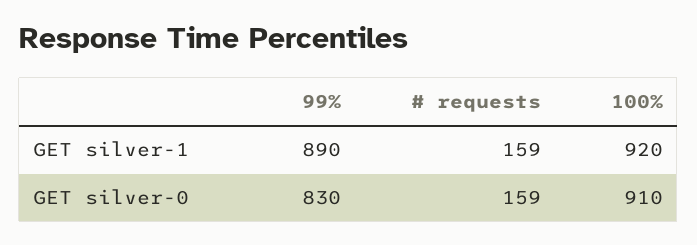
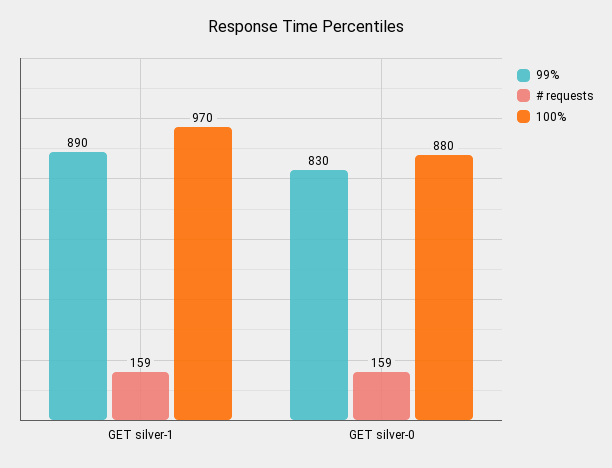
  {
    "99%": {
      "GET silver-1": 890,
      "GET silver-0": 830
    },
    "# requests": {
      "GET silver-1": 159,
      "GET silver-0": 159
    },
    "100%": {
-     "GET silver-1": 920,
+     "GET silver-1": 970,
-     "GET silver-0": 910
+     "GET silver-0": 880
    }
  }

